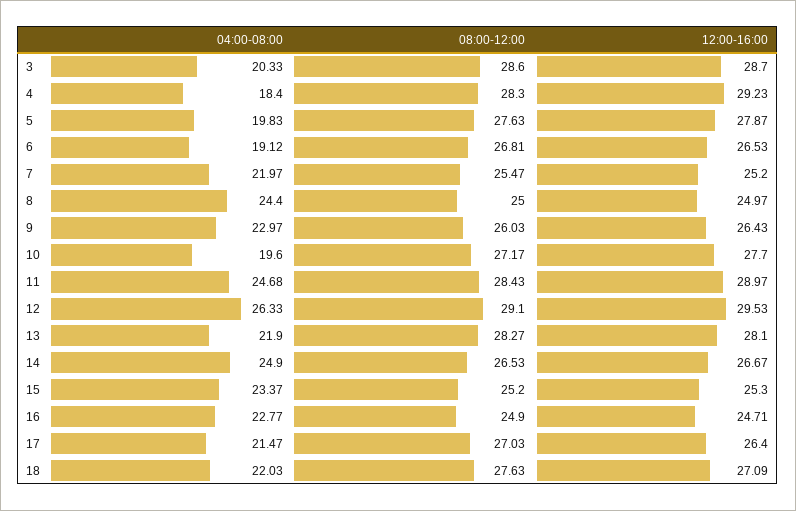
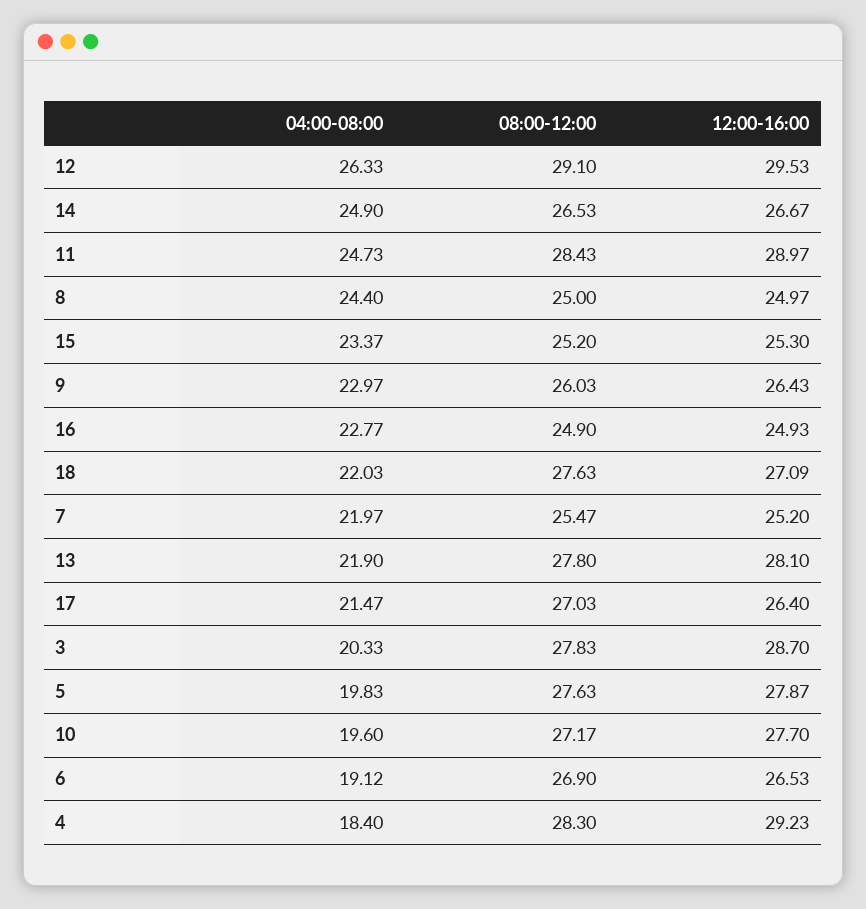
  {
    "04:00-08:00": {
      "3": 20.33,
      "4": 18.4,
      "5": 19.83,
      "6": 19.12,
      "7": 21.97,
      "8": 24.4,
      "9": 22.97,
      "10": 19.6,
-     "11": 24.68,
+     "11": 24.73,
      "12": 26.33,
      "13": 21.9,
      "14": 24.9,
      "15": 23.37,
      "16": 22.77,
      "17": 21.47,
      "18": 22.03
    },
    "08:00-12:00": {
-     "3": 28.6,
+     "3": 27.83,
      "4": 28.3,
      "5": 27.63,
-     "6": 26.81,
+     "6": 26.9,
      "7": 25.47,
      "8": 25,
      "9": 26.03,
      "10": 27.17,
      "11": 28.43,
      "12": 29.1,
-     "13": 28.27,
+     "13": 27.8,
      "14": 26.53,
      "15": 25.2,
      "16": 24.9,
      "17": 27.03,
      "18": 27.63
    },
    "12:00-16:00": {
      "3": 28.7,
      "4": 29.23,
      "5": 27.87,
      "6": 26.53,
      "7": 25.2,
      "8": 24.97,
      "9": 26.43,
      "10": 27.7,
      "11": 28.97,
      "12": 29.53,
      "13": 28.1,
      "14": 26.67,
      "15": 25.3,
-     "16": 24.71,
+     "16": 24.93,
      "17": 26.4,
      "18": 27.09
    }
  }

